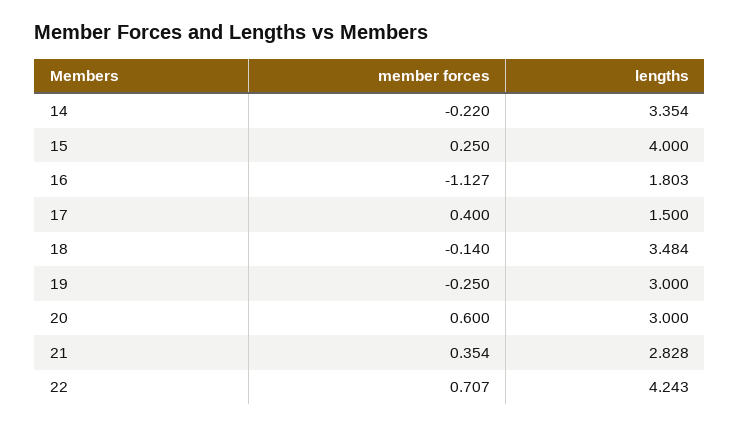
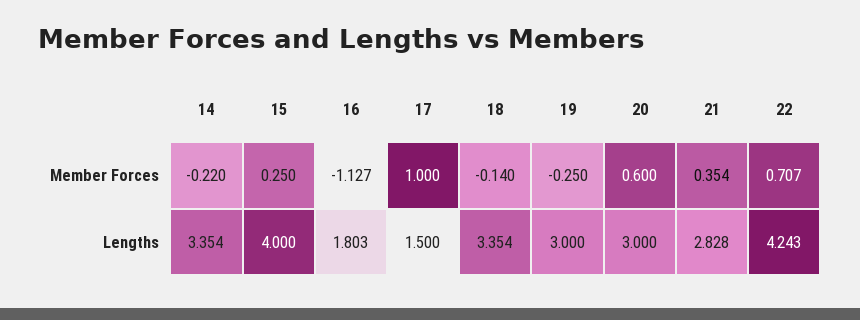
  {
    "member forces": {
      "14": -0.22,
      "15": 0.25,
      "16": -1.127,
-     "17": 0.4,
+     "17": 1,
      "18": -0.14,
      "19": -0.25,
      "20": 0.6,
      "21": 0.354,
      "22": 0.707
    },
    "lengths": {
      "14": 3.354,
      "15": 4,
      "16": 1.803,
      "17": 1.5,
-     "18": 3.484,
+     "18": 3.354,
      "19": 3,
      "20": 3,
      "21": 2.828,
      "22": 4.243
    }
  }

